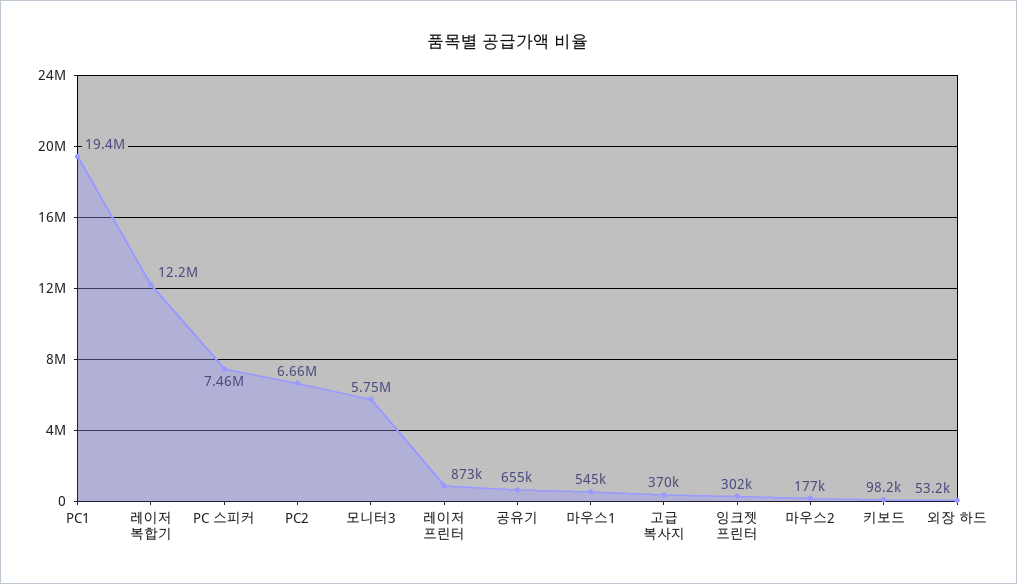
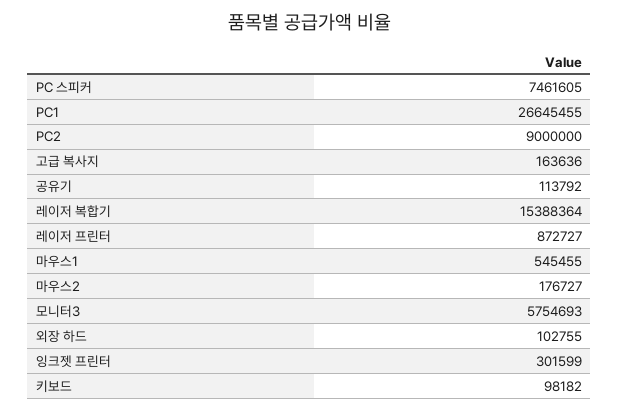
  {
-   "PC1": 19400000,
+   "PC1": 26645455,
-   "레이저 복합기": 12200000,
+   "레이저 복합기": 15388364,
    "PC 스피커": 7461605,
-   "PC2": 6660000,
+   "PC2": 9000000,
    "모니터3": 5754693,
    "레이저 프린터": 872727,
-   "공유기": 655000,
+   "공유기": 113792,
    "마우스1": 545455,
-   "고급 복사지": 370000,
+   "고급 복사지": 163636,
    "잉크젯 프린터": 301599,
    "마우스2": 176727,
    "키보드": 98182,
-   "외장 하드": 53200
+   "외장 하드": 102755
  }

